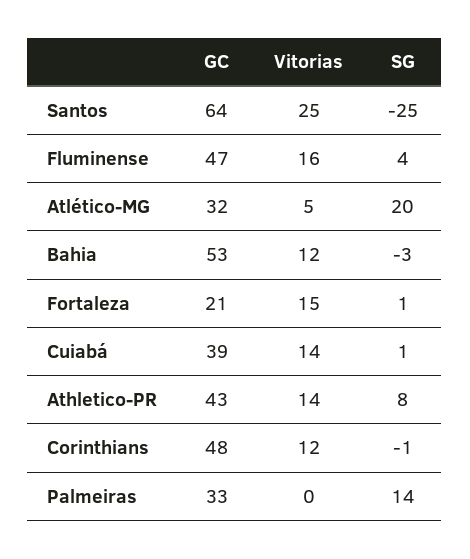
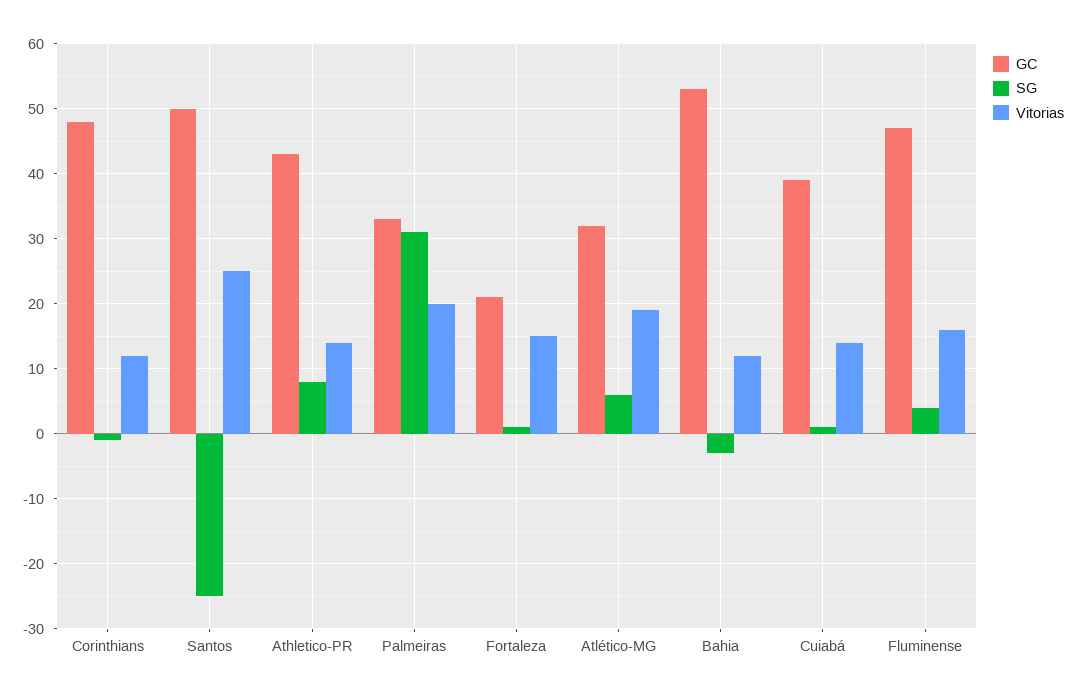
  {
    "GC": {
-     "Santos": 64,
+     "Santos": 50,
      "Fluminense": 47,
      "Atlético-MG": 32,
      "Bahia": 53,
      "Fortaleza": 21,
      "Cuiabá": 39,
      "Athletico-PR": 43,
      "Corinthians": 48,
      "Palmeiras": 33
    },
    "Vitorias": {
      "Santos": 25,
      "Fluminense": 16,
-     "Atlético-MG": 5,
+     "Atlético-MG": 19,
      "Bahia": 12,
      "Fortaleza": 15,
      "Cuiabá": 14,
      "Athletico-PR": 14,
      "Corinthians": 12,
-     "Palmeiras": 0
+     "Palmeiras": 20
    },
    "SG": {
      "Santos": -25,
      "Fluminense": 4,
-     "Atlético-MG": 20,
+     "Atlético-MG": 6,
      "Bahia": -3,
      "Fortaleza": 1,
      "Cuiabá": 1,
      "Athletico-PR": 8,
      "Corinthians": -1,
-     "Palmeiras": 14
+     "Palmeiras": 31
    }
  }

